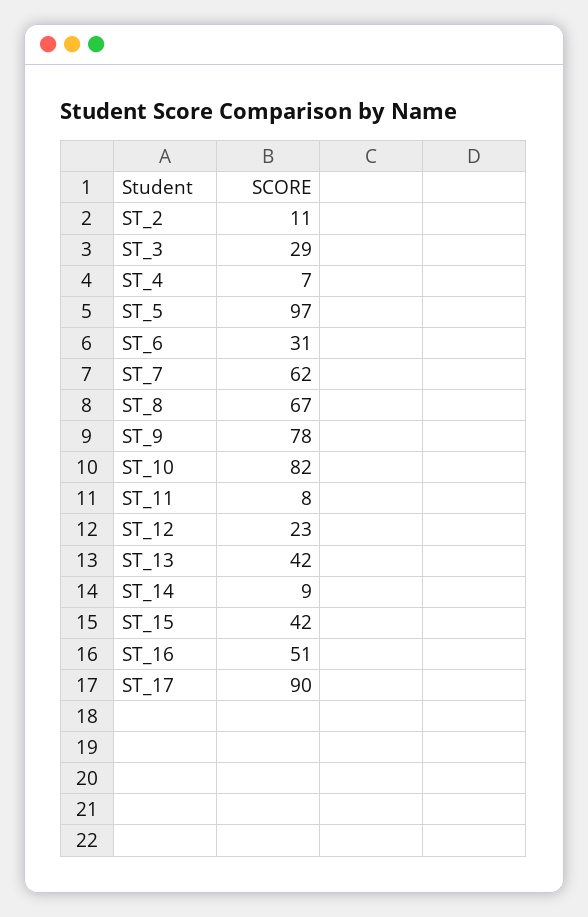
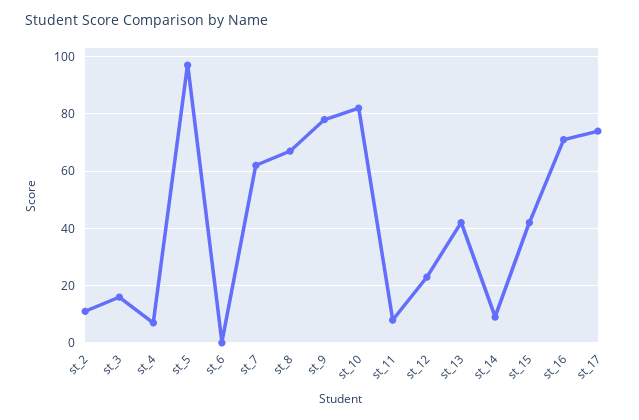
  {
    "ST_2": 11,
-   "ST_3": 29,
+   "ST_3": 15,
    "ST_4": 7,
    "ST_5": 97,
-   "ST_6": 31,
+   "ST_6": 0,
    "ST_7": 62,
    "ST_8": 67,
    "ST_9": 78,
    "ST_10": 82,
    "ST_11": 8,
    "ST_12": 23,
    "ST_13": 42,
    "ST_14": 9,
    "ST_15": 42,
-   "ST_16": 51,
+   "ST_16": 70,
-   "ST_17": 90
+   "ST_17": 75
  }

